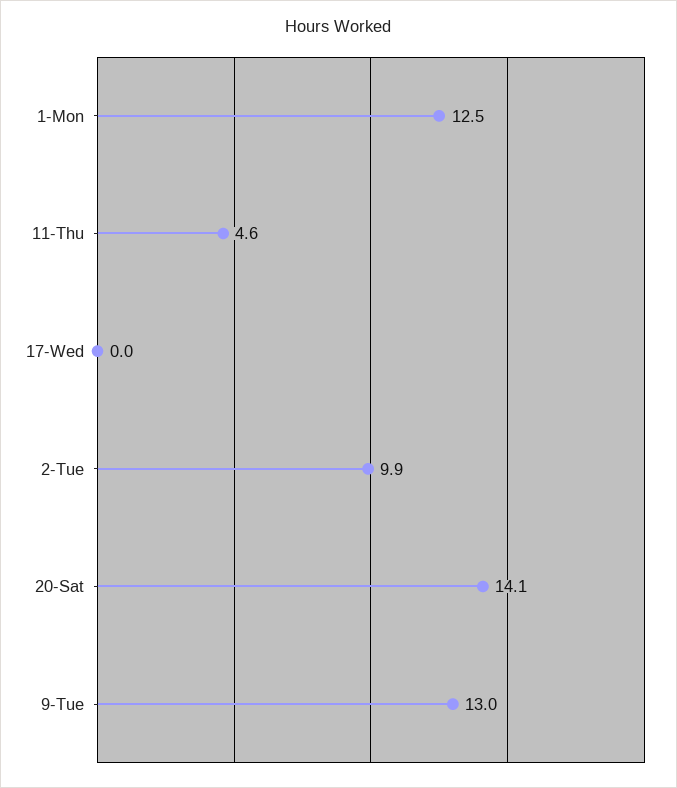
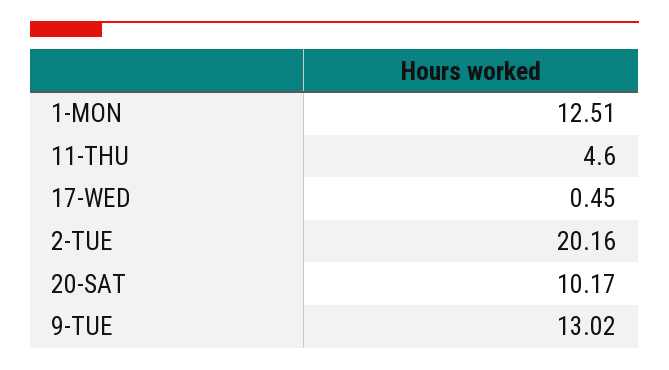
  {
    "1-Mon": 12.51,
    "11-Thu": 4.6,
-   "17-Wed": 0,
+   "17-Wed": 0.45,
-   "2-Tue": 9.9,
+   "2-Tue": 20.16,
-   "20-Sat": 14.1,
+   "20-Sat": 10.17,
    "9-Tue": 13.02
  }

